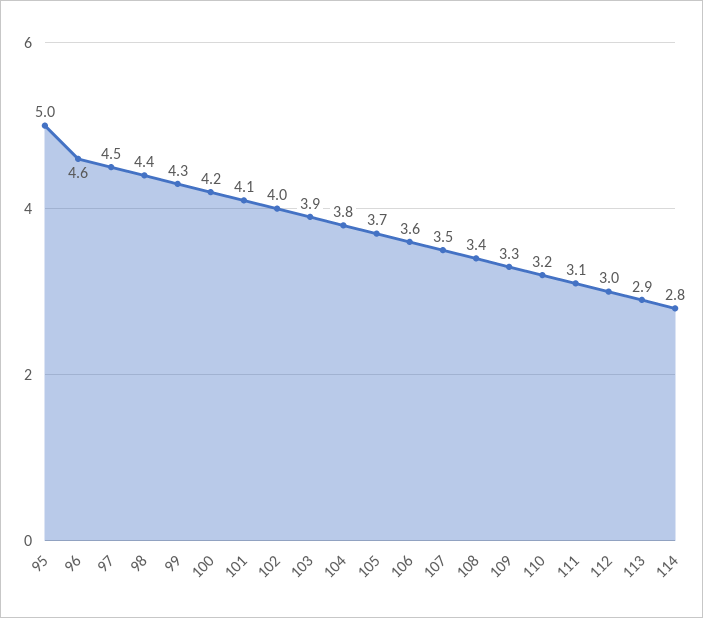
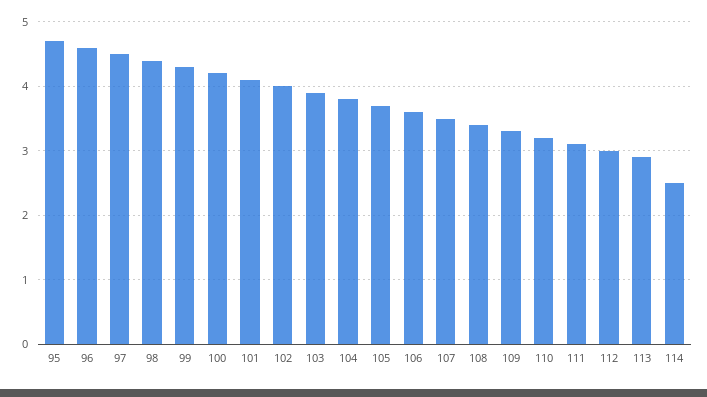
  {
-   "95": 5,
+   "95": 4.7,
    "96": 4.6,
    "97": 4.5,
    "98": 4.4,
    "99": 4.3,
    "100": 4.2,
    "101": 4.1,
    "102": 4,
    "103": 3.9,
    "104": 3.8,
    "105": 3.7,
    "106": 3.6,
    "107": 3.5,
    "108": 3.4,
    "109": 3.3,
    "110": 3.2,
    "111": 3.1,
    "112": 3,
    "113": 2.9,
-   "114": 2.8
+   "114": 2.5
  }

